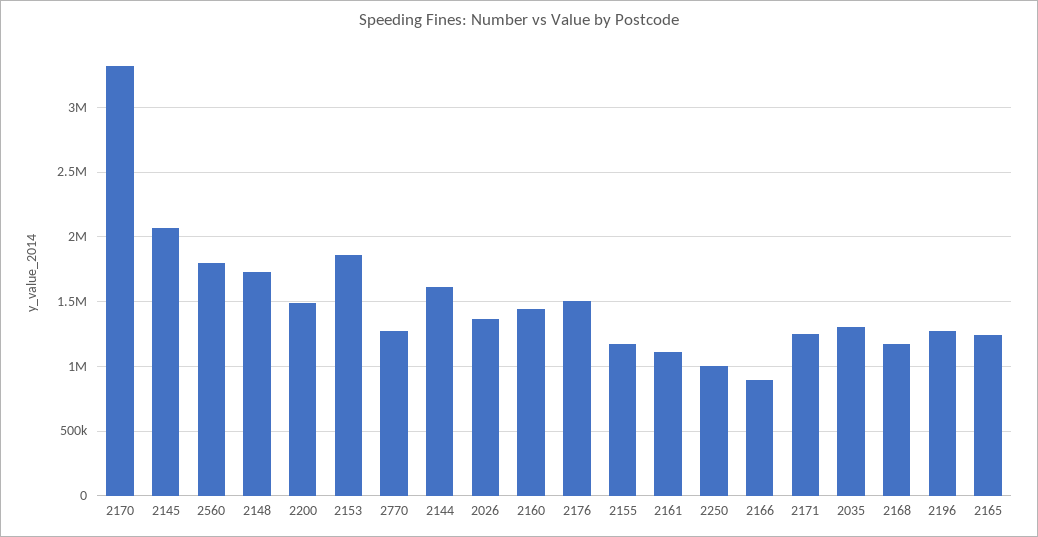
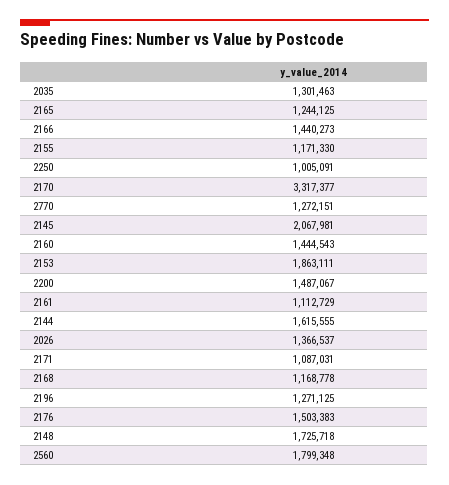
  {
    "2170": 3317377,
    "2145": 2067981,
    "2560": 1799348,
    "2148": 1725718,
    "2200": 1487067,
    "2153": 1863111,
    "2770": 1272151,
    "2144": 1615555,
    "2026": 1366537,
    "2160": 1444543,
    "2176": 1503383,
    "2155": 1171330,
    "2161": 1112729,
    "2250": 1005091,
-   "2166": 900000,
+   "2166": 1440273,
-   "2171": 1250000,
+   "2171": 1087031,
    "2035": 1301463,
    "2168": 1168778,
    "2196": 1271125,
    "2165": 1244125
  }

